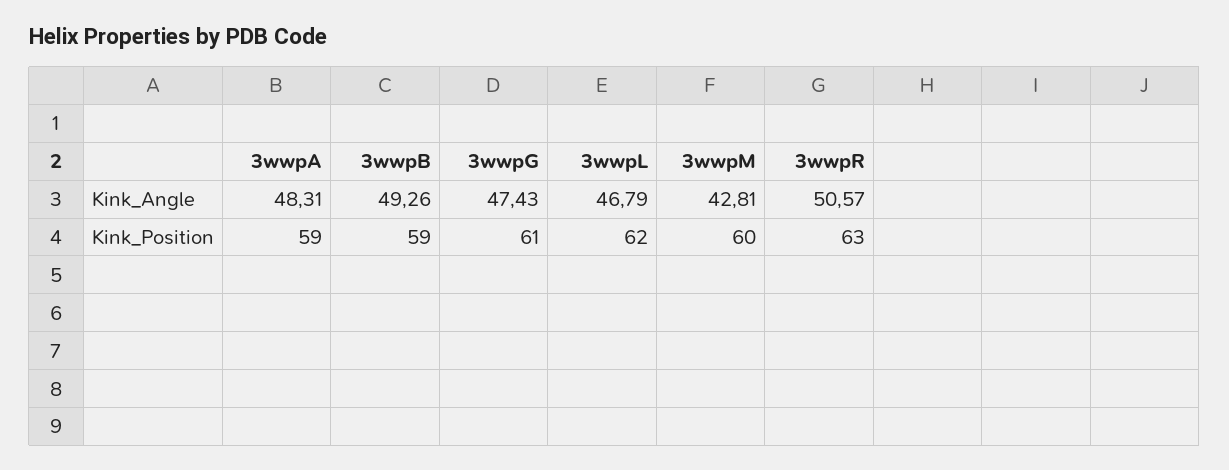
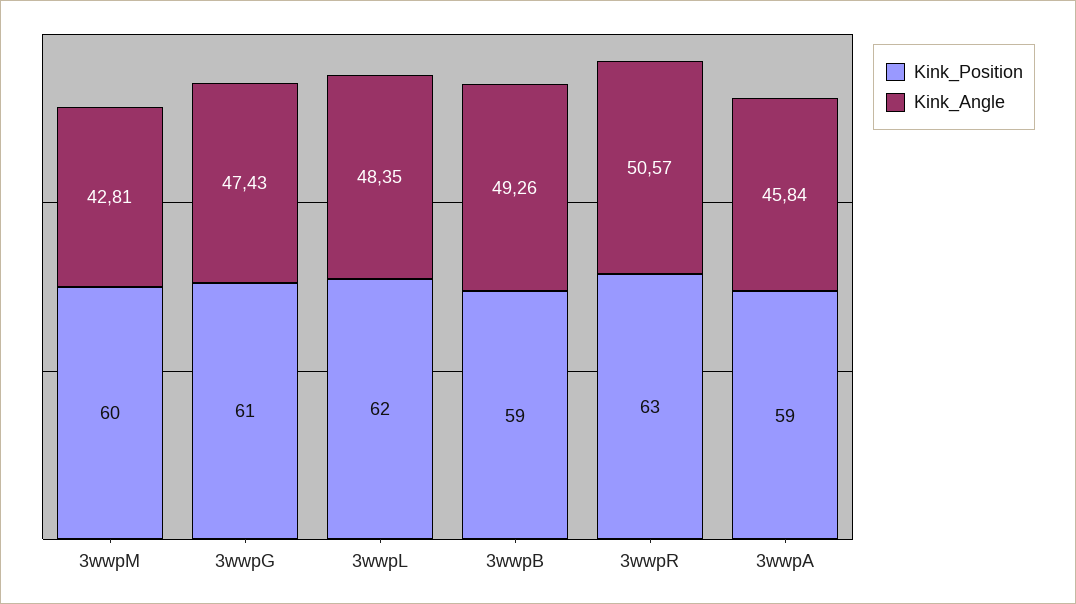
  {
    "Kink_Angle": {
-     "3wwpA": 48.31,
+     "3wwpA": 45.84,
      "3wwpB": 49.26,
      "3wwpG": 47.43,
-     "3wwpL": 46.79,
+     "3wwpL": 48.35,
      "3wwpM": 42.81,
      "3wwpR": 50.57
    },
    "Kink_Position": {
      "3wwpA": 59,
      "3wwpB": 59,
      "3wwpG": 61,
      "3wwpL": 62,
      "3wwpM": 60,
      "3wwpR": 63
    }
  }

